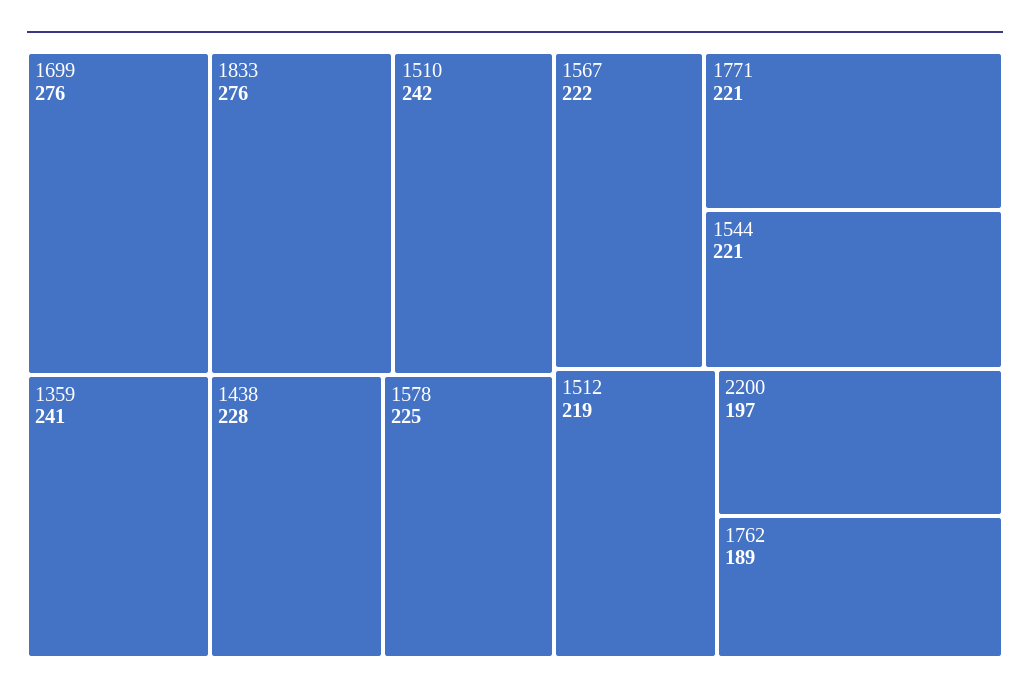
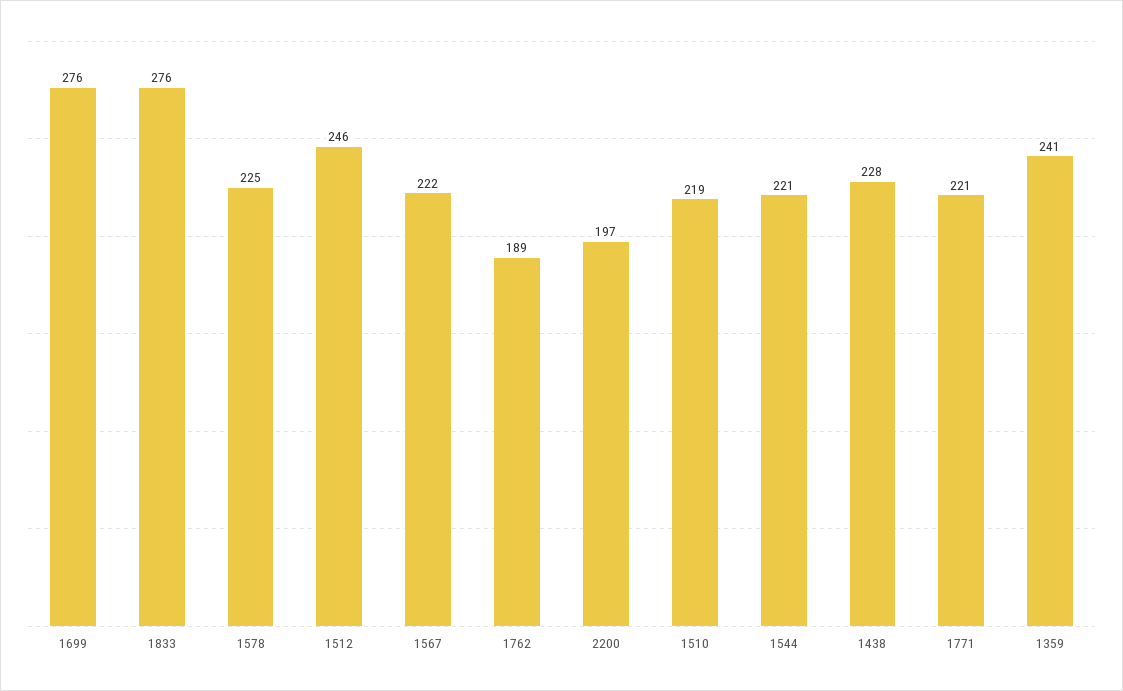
  {
    "1699": 276,
    "1833": 276,
-   "1510": 242,
+   "1510": 219,
    "1359": 241,
    "1438": 228,
    "1578": 225,
    "1567": 222,
    "1771": 221,
    "1544": 221,
-   "1512": 219,
+   "1512": 246,
    "2200": 197,
    "1762": 189
  }

